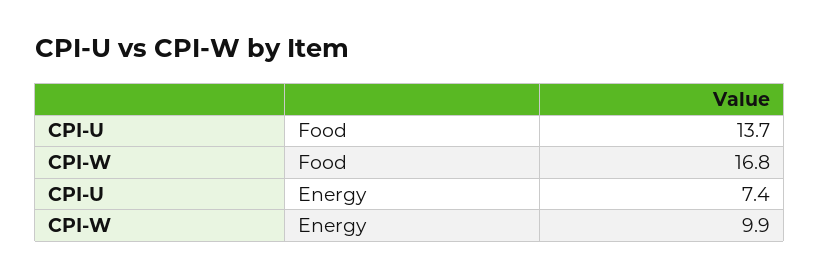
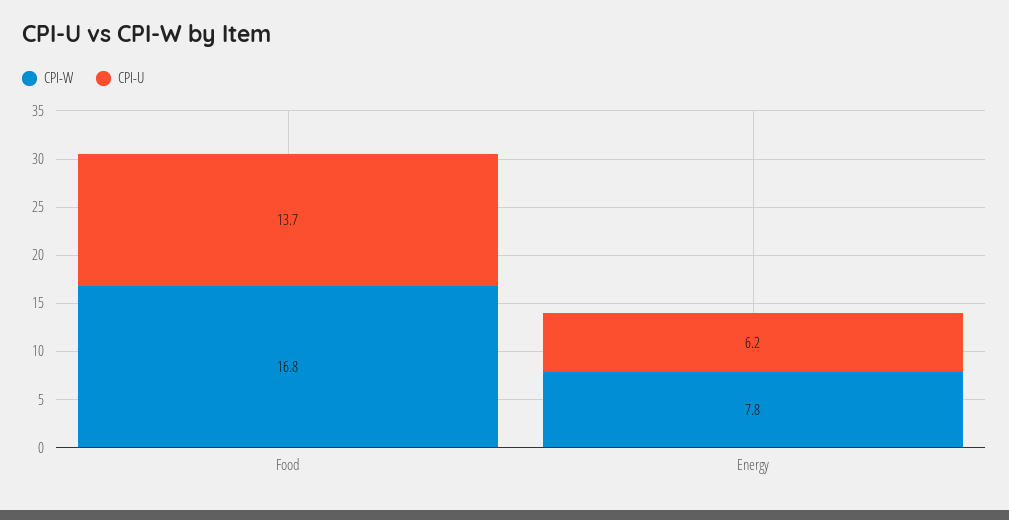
  {
    "CPI-U": {
      "Food": 13.7,
-     "Energy": 7.4
+     "Energy": 6.2
    },
    "CPI-W": {
      "Food": 16.8,
-     "Energy": 9.9
+     "Energy": 7.8
    }
  }

